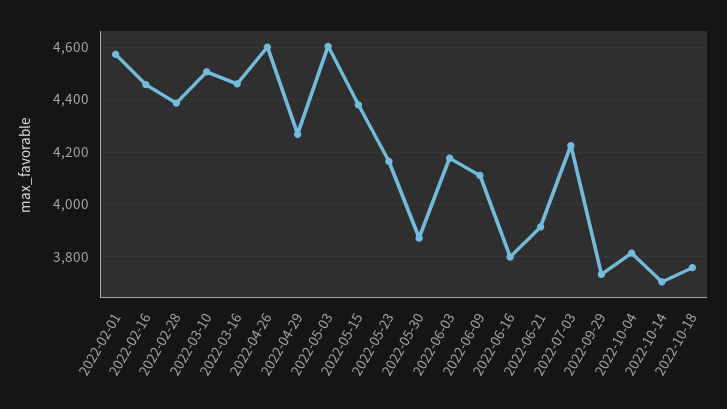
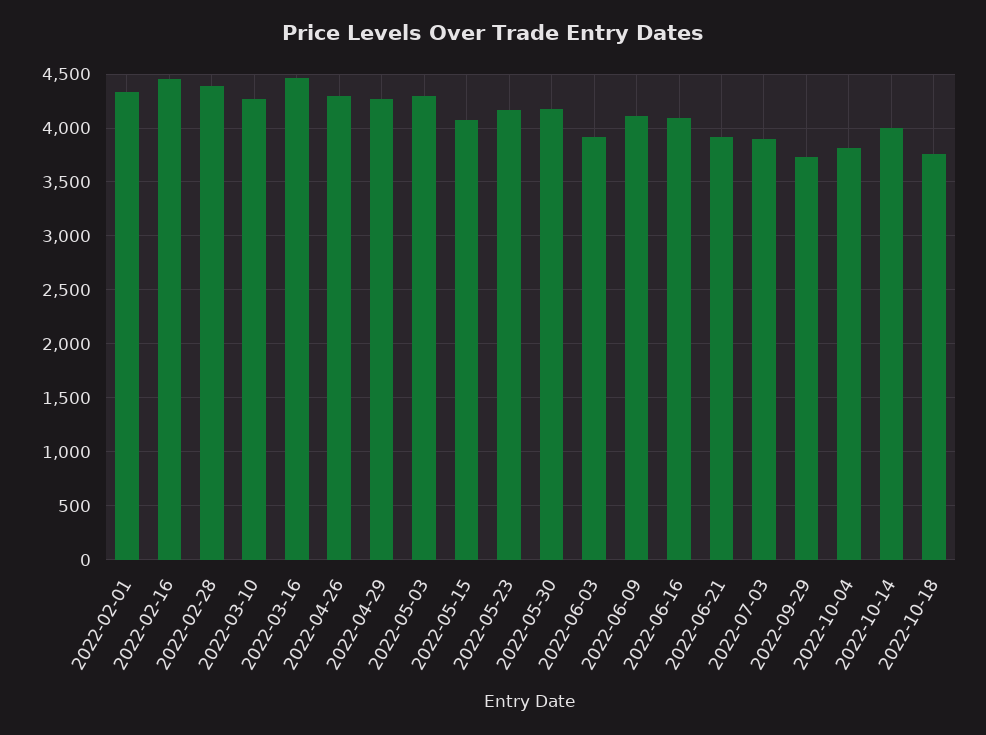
  {
-   "2022-02-01": 4575,
+   "2022-02-01": 4300,
    "2022-02-16": 4450,
    "2022-02-28": 4375,
-   "2022-03-10": 4500,
+   "2022-03-10": 4300,
    "2022-03-16": 4450,
-   "2022-04-26": 4600,
+   "2022-04-26": 4300,
    "2022-04-29": 4275,
-   "2022-05-03": 4600,
+   "2022-05-03": 4300,
-   "2022-05-15": 4375,
+   "2022-05-15": 4100,
    "2022-05-23": 4175,
-   "2022-05-30": 3875,
+   "2022-05-30": 4200,
-   "2022-06-03": 4175,
+   "2022-06-03": 3900,
    "2022-06-09": 4100,
-   "2022-06-16": 3800,
+   "2022-06-16": 4100,
    "2022-06-21": 3925,
-   "2022-07-03": 4225,
+   "2022-07-03": 3900,
    "2022-09-29": 3725,
    "2022-10-04": 3825,
-   "2022-10-14": 3700,
+   "2022-10-14": 4000,
    "2022-10-18": 3750
  }

